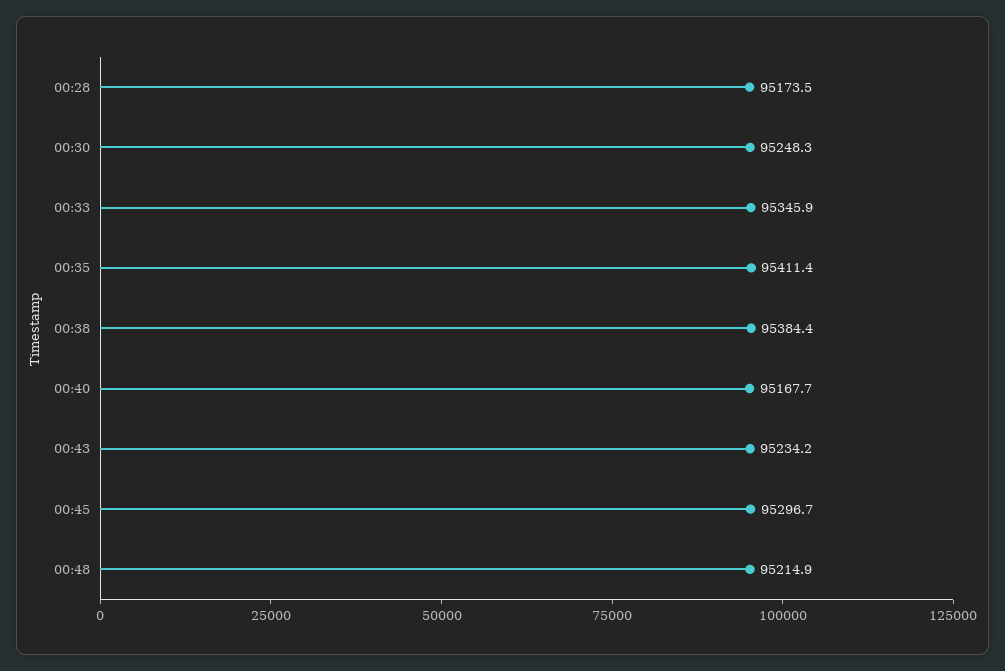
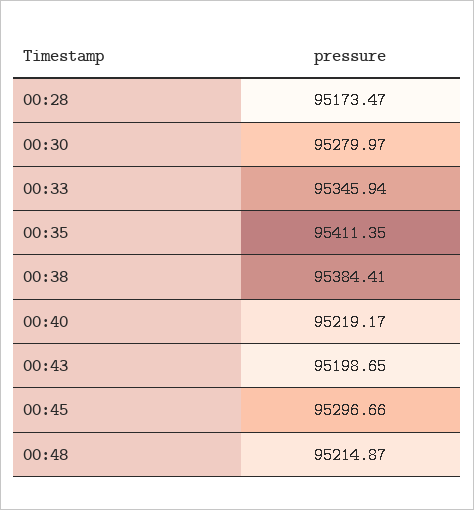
  {
    "00:28": 95173.47,
-   "00:30": 95248.3,
+   "00:30": 95279.97,
    "00:33": 95345.94,
    "00:35": 95411.35,
    "00:38": 95384.41,
-   "00:40": 95167.7,
+   "00:40": 95219.17,
-   "00:43": 95234.2,
+   "00:43": 95198.65,
    "00:45": 95296.66,
    "00:48": 95214.87
  }

